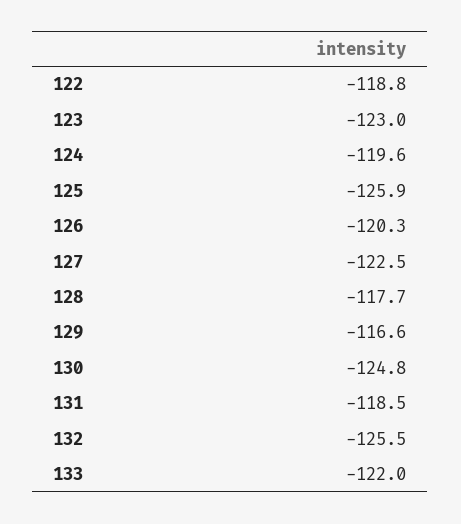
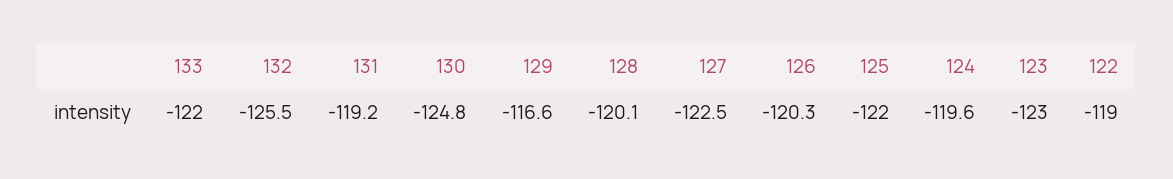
  {
-   "122": -118.8,
+   "122": -119,
    "123": -123,
    "124": -119.6,
-   "125": -125.9,
+   "125": -122,
    "126": -120.3,
    "127": -122.5,
-   "128": -117.7,
+   "128": -120.1,
    "129": -116.6,
    "130": -124.8,
-   "131": -118.5,
+   "131": -119.2,
    "132": -125.5,
    "133": -122
  }

